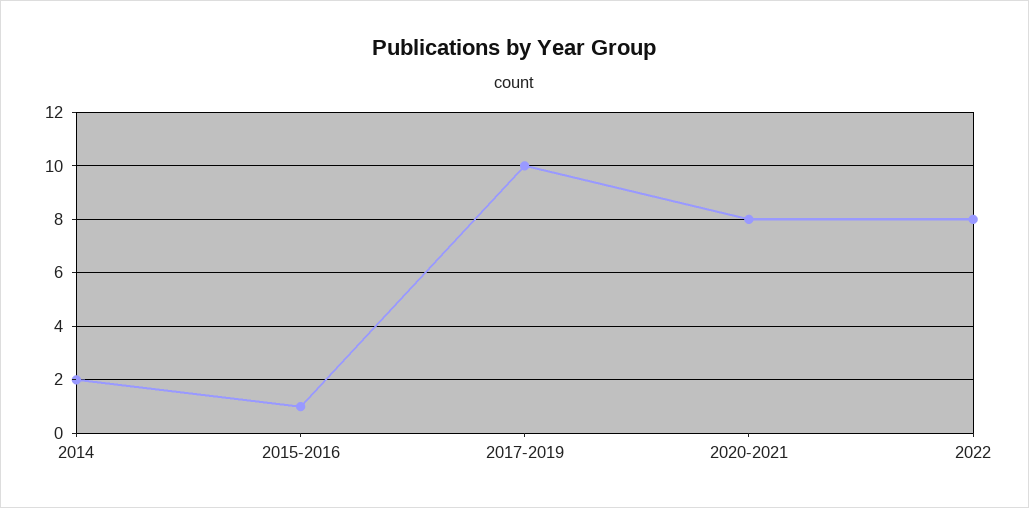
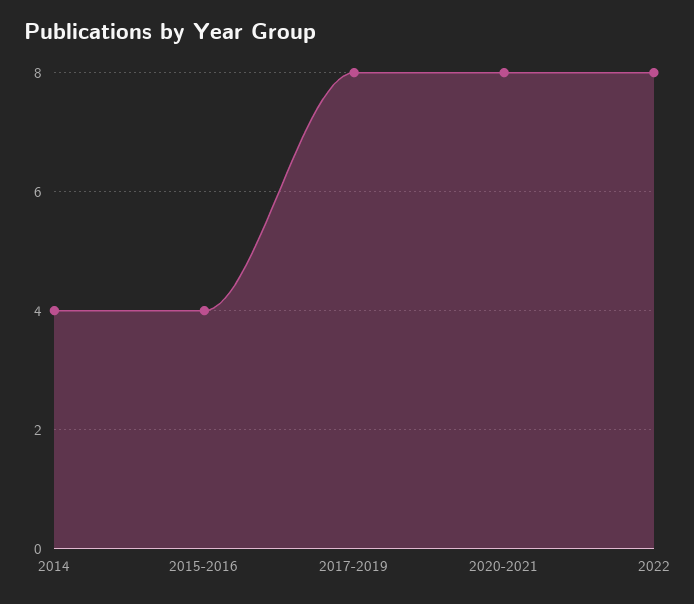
  {
-   "2014": 2,
+   "2014": 4,
-   "2015-2016": 1,
+   "2015-2016": 4,
-   "2017-2019": 10,
+   "2017-2019": 8,
    "2020-2021": 8,
    "2022": 8
  }

